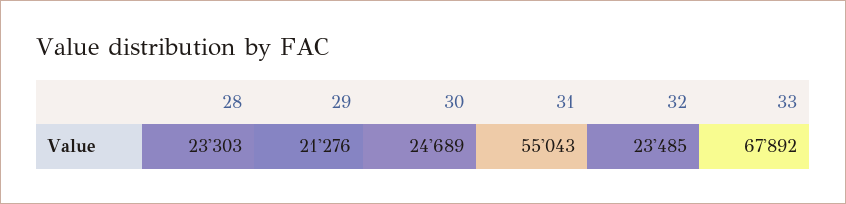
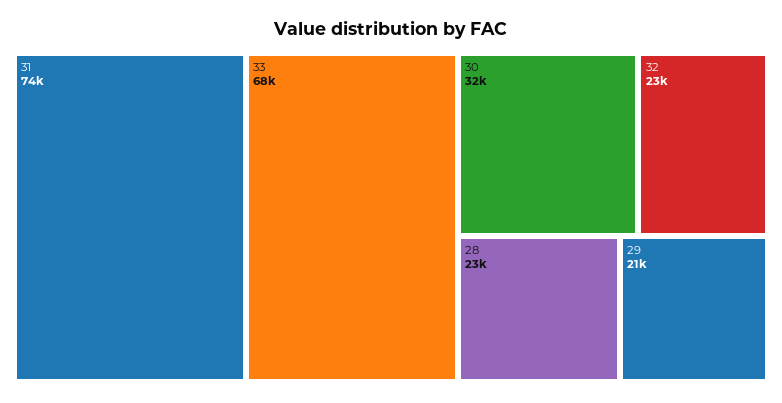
  {
    "28": 23303,
    "29": 21276,
-   "30": 24689,
+   "30": 32000,
-   "31": 55043,
+   "31": 74000,
    "32": 23485,
    "33": 67892
  }

